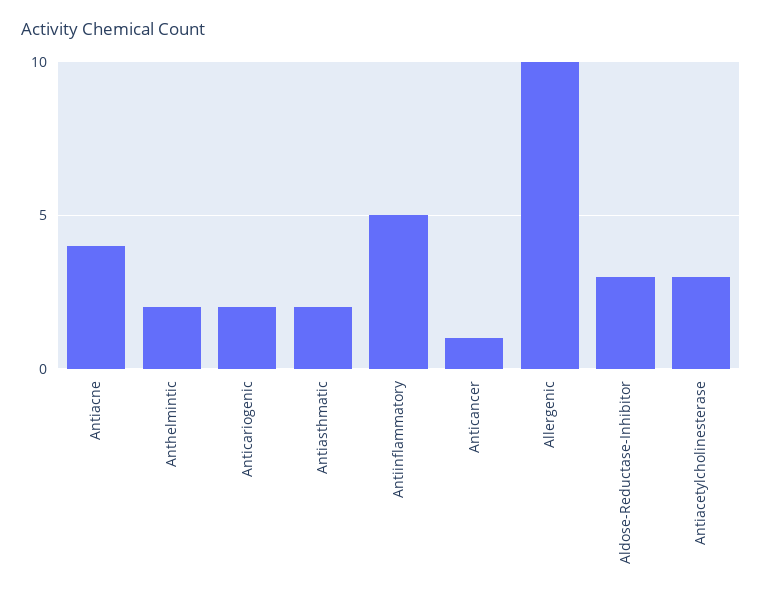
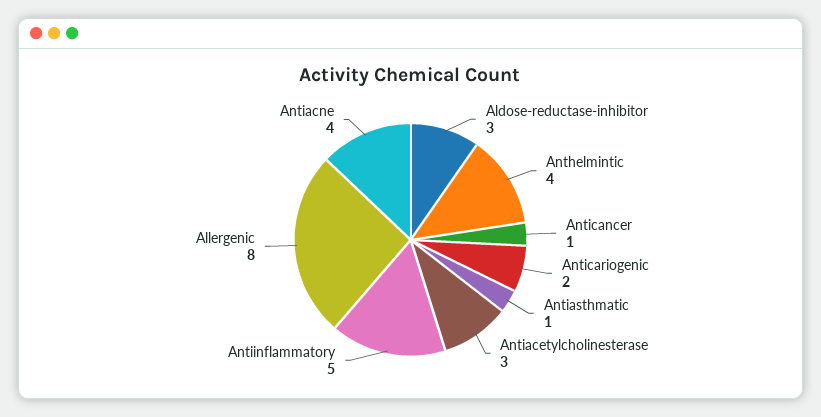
  {
    "Antiacne": 4,
-   "Anthelmintic": 2,
+   "Anthelmintic": 4,
    "Anticariogenic": 2,
-   "Antiasthmatic": 2,
+   "Antiasthmatic": 1,
    "Antiinflammatory": 5,
    "Anticancer": 1,
-   "Allergenic": 10,
+   "Allergenic": 8,
    "Aldose-Reductase-Inhibitor": 3,
    "Antiacetylcholinesterase": 3
  }

